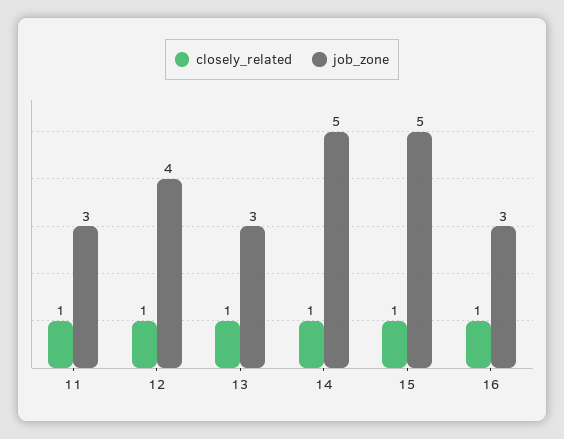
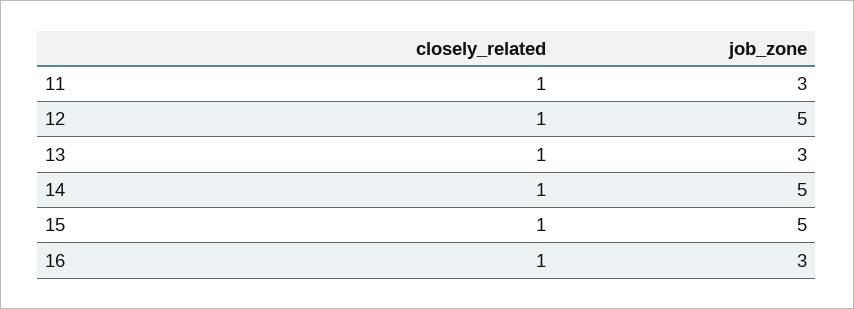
  {
    "closely_related": {
      "11": 1,
      "12": 1,
      "13": 1,
      "14": 1,
      "15": 1,
      "16": 1
    },
    "job_zone": {
      "11": 3,
-     "12": 4,
+     "12": 5,
      "13": 3,
      "14": 5,
      "15": 5,
      "16": 3
    }
  }

